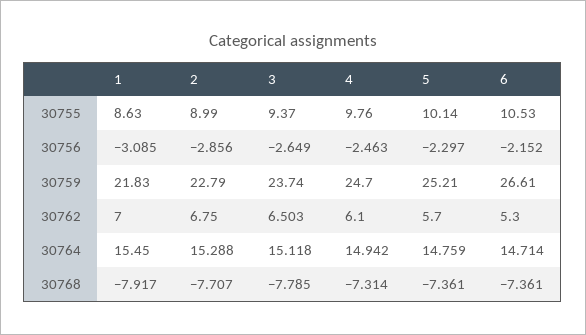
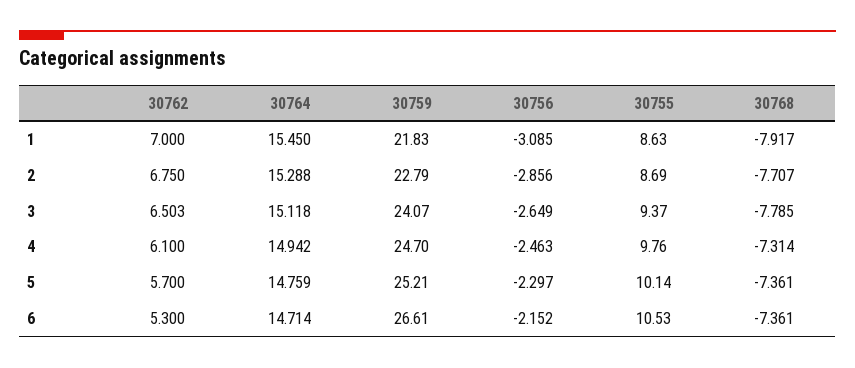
  {
    "1": {
      "30755": 8.63,
      "30756": -3.085,
      "30759": 21.83,
      "30762": 7,
      "30764": 15.45,
      "30768": -7.917
    },
    "2": {
-     "30755": 8.99,
+     "30755": 8.69,
      "30756": -2.856,
      "30759": 22.79,
      "30762": 6.75,
      "30764": 15.288,
      "30768": -7.707
    },
    "3": {
      "30755": 9.37,
      "30756": -2.649,
-     "30759": 23.74,
+     "30759": 24.07,
      "30762": 6.503,
      "30764": 15.118,
      "30768": -7.785
    },
    "4": {
      "30755": 9.76,
      "30756": -2.463,
      "30759": 24.7,
      "30762": 6.1,
      "30764": 14.942,
      "30768": -7.314
    },
    "5": {
      "30755": 10.14,
      "30756": -2.297,
      "30759": 25.21,
      "30762": 5.7,
      "30764": 14.759,
      "30768": -7.361
    },
    "6": {
      "30755": 10.53,
      "30756": -2.152,
      "30759": 26.61,
      "30762": 5.3,
      "30764": 14.714,
      "30768": -7.361
    }
  }

